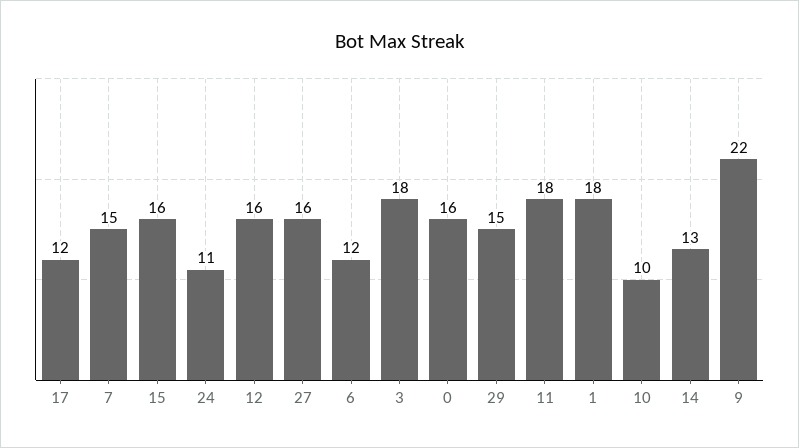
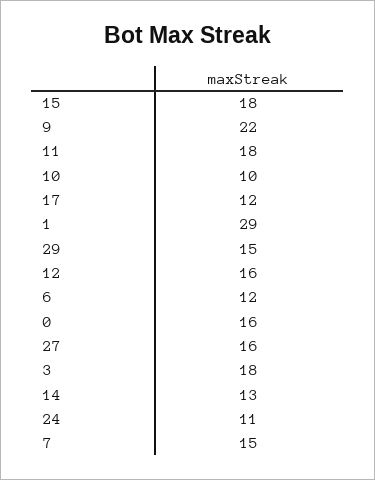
  {
    "17": 12,
    "7": 15,
-   "15": 16,
+   "15": 18,
    "24": 11,
    "12": 16,
    "27": 16,
    "6": 12,
    "3": 18,
    "0": 16,
    "29": 15,
    "11": 18,
-   "1": 18,
+   "1": 29,
    "10": 10,
    "14": 13,
    "9": 22
  }

